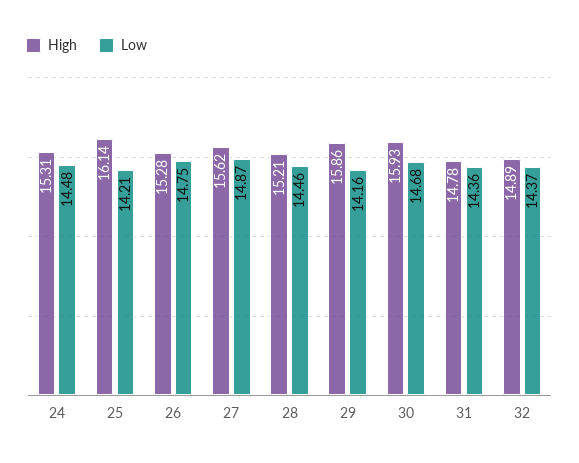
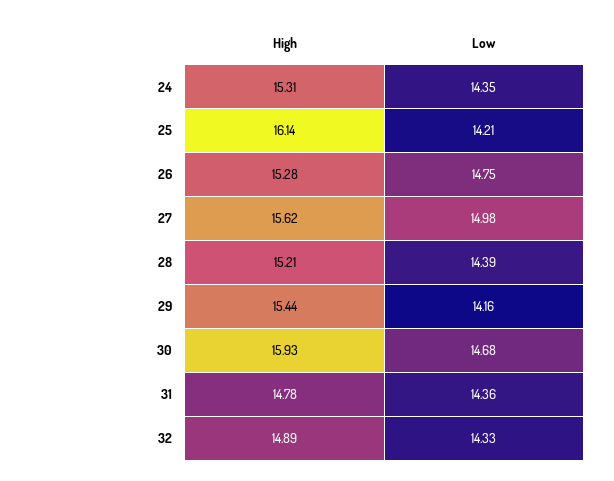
  {
    "High": {
      "24": 15.31,
      "25": 16.14,
      "26": 15.28,
      "27": 15.62,
      "28": 15.21,
-     "29": 15.86,
+     "29": 15.44,
      "30": 15.93,
      "31": 14.78,
      "32": 14.89
    },
    "Low": {
-     "24": 14.48,
+     "24": 14.35,
      "25": 14.21,
      "26": 14.75,
-     "27": 14.87,
+     "27": 14.98,
-     "28": 14.46,
+     "28": 14.39,
      "29": 14.16,
      "30": 14.68,
      "31": 14.36,
-     "32": 14.37
+     "32": 14.33
    }
  }

